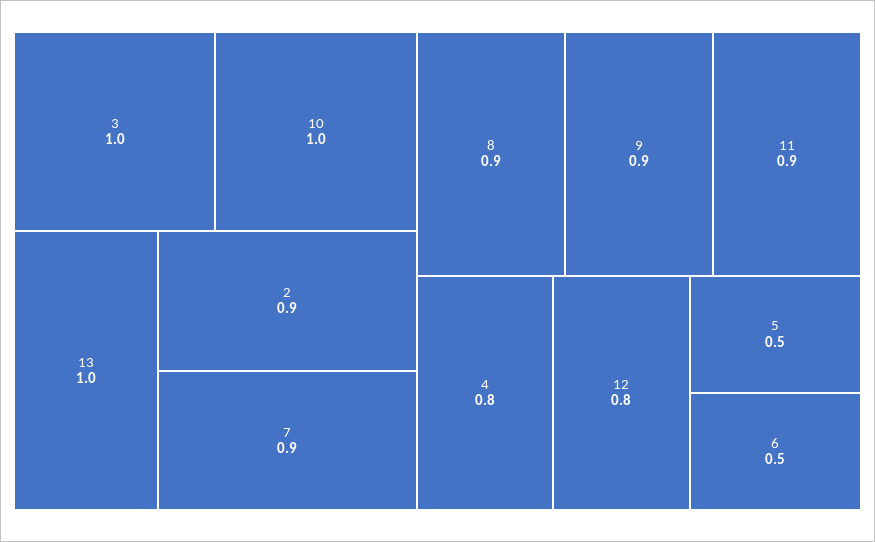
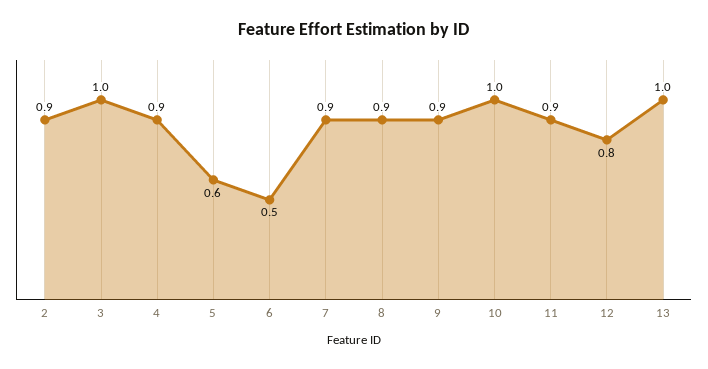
  {
    "3": 1,
    "10": 1,
    "13": 1,
    "2": 0.9,
    "7": 0.9,
    "8": 0.9,
    "9": 0.9,
    "11": 0.9,
-   "4": 0.8,
+   "4": 0.9,
    "12": 0.8,
-   "5": 0.5,
+   "5": 0.6,
    "6": 0.5
  }

